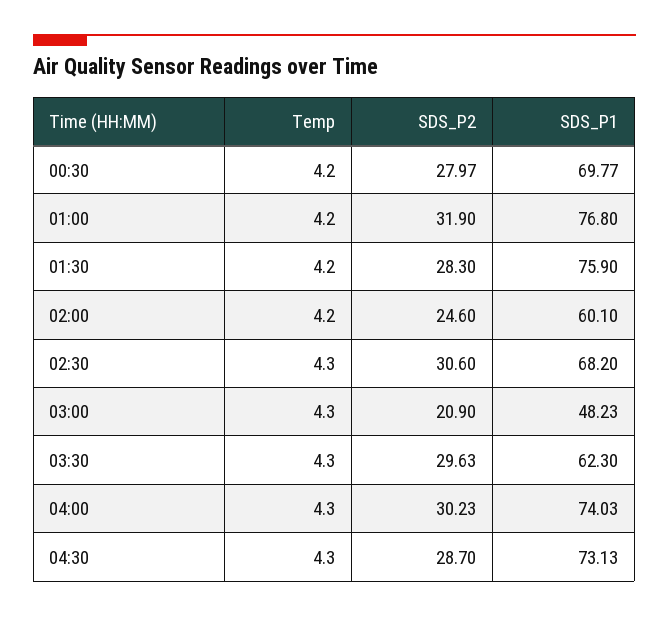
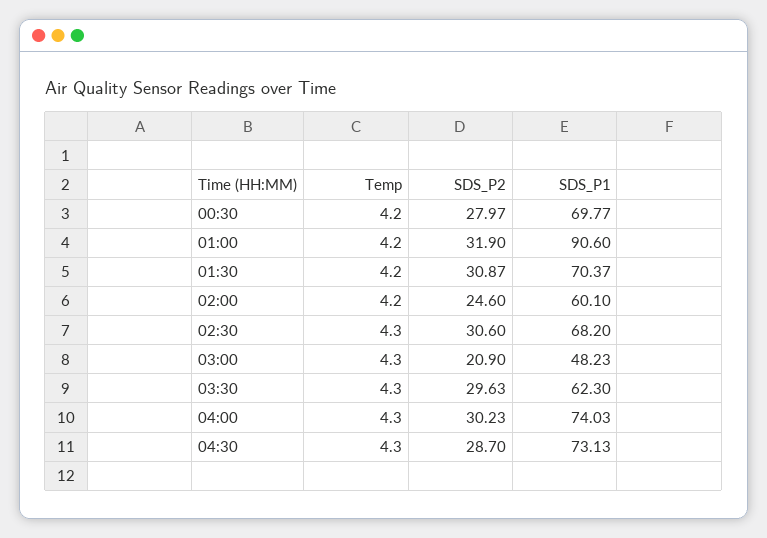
  {
    "Temp": {
      "00:30": 4.2,
      "01:00": 4.2,
      "01:30": 4.2,
      "02:00": 4.2,
      "02:30": 4.3,
      "03:00": 4.3,
      "03:30": 4.3,
      "04:00": 4.3,
      "04:30": 4.3
    },
    "SDS_P2": {
      "00:30": 27.97,
      "01:00": 31.9,
-     "01:30": 28.3,
+     "01:30": 30.87,
      "02:00": 24.6,
      "02:30": 30.6,
      "03:00": 20.9,
      "03:30": 29.63,
      "04:00": 30.23,
      "04:30": 28.7
    },
    "SDS_P1": {
      "00:30": 69.77,
-     "01:00": 76.8,
+     "01:00": 90.6,
-     "01:30": 75.9,
+     "01:30": 70.37,
      "02:00": 60.1,
      "02:30": 68.2,
      "03:00": 48.23,
      "03:30": 62.3,
      "04:00": 74.03,
      "04:30": 73.13
    }
  }

